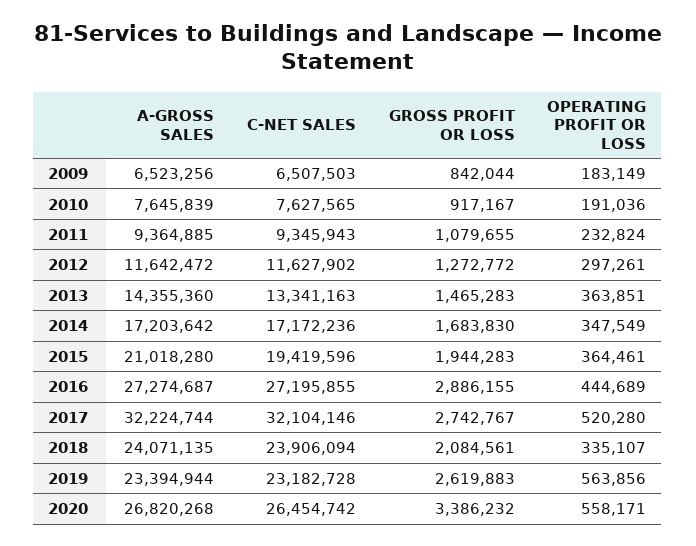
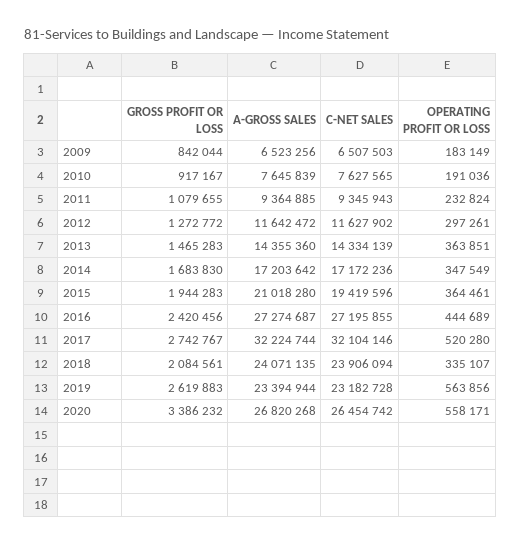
  {
    "A-GROSS SALES": {
      "2009": 6523256,
      "2010": 7645839,
      "2011": 9364885,
      "2012": 11642472,
      "2013": 14355360,
      "2014": 17203642,
      "2015": 21018280,
      "2016": 27274687,
      "2017": 32224744,
      "2018": 24071135,
      "2019": 23394944,
      "2020": 26820268
    },
    "C-NET SALES": {
      "2009": 6507503,
      "2010": 7627565,
      "2011": 9345943,
      "2012": 11627902,
-     "2013": 13341163,
+     "2013": 14334139,
      "2014": 17172236,
      "2015": 19419596,
      "2016": 27195855,
      "2017": 32104146,
      "2018": 23906094,
      "2019": 23182728,
      "2020": 26454742
    },
    "GROSS PROFIT OR LOSS": {
      "2009": 842044,
      "2010": 917167,
      "2011": 1079655,
      "2012": 1272772,
      "2013": 1465283,
      "2014": 1683830,
      "2015": 1944283,
-     "2016": 2886155,
+     "2016": 2420456,
      "2017": 2742767,
      "2018": 2084561,
      "2019": 2619883,
      "2020": 3386232
    },
    "OPERATING PROFIT OR LOSS": {
      "2009": 183149,
      "2010": 191036,
      "2011": 232824,
      "2012": 297261,
      "2013": 363851,
      "2014": 347549,
      "2015": 364461,
      "2016": 444689,
      "2017": 520280,
      "2018": 335107,
      "2019": 563856,
      "2020": 558171
    }
  }

